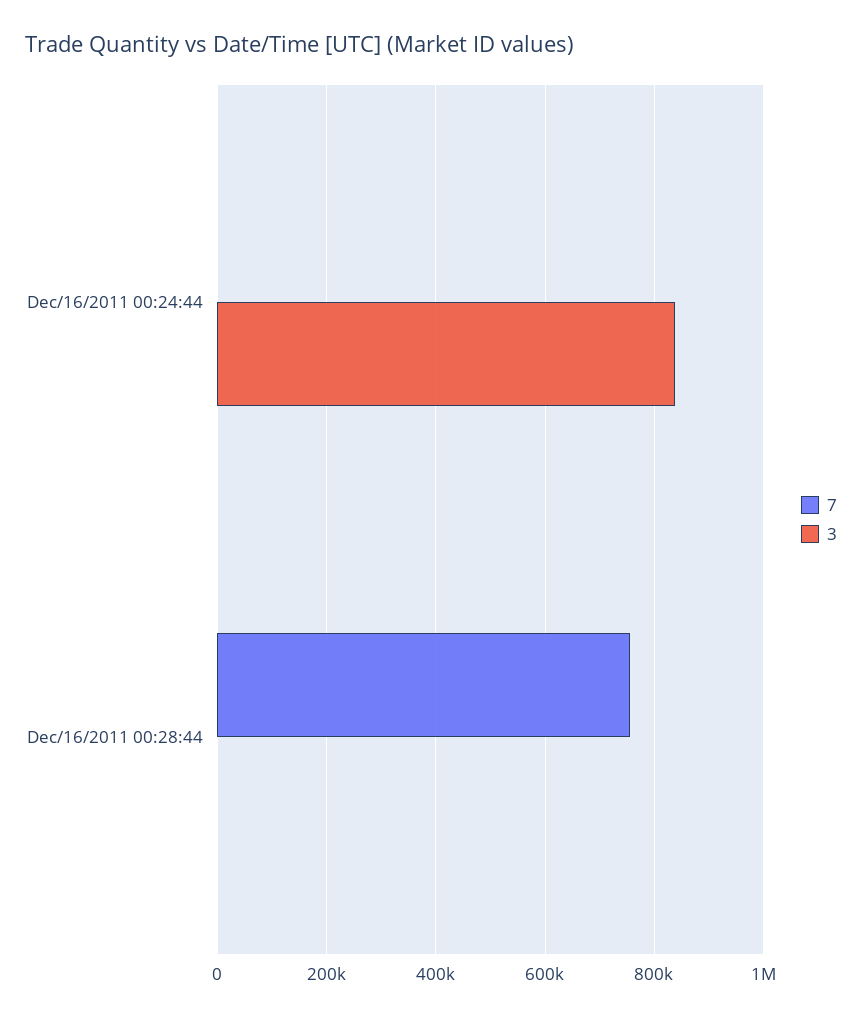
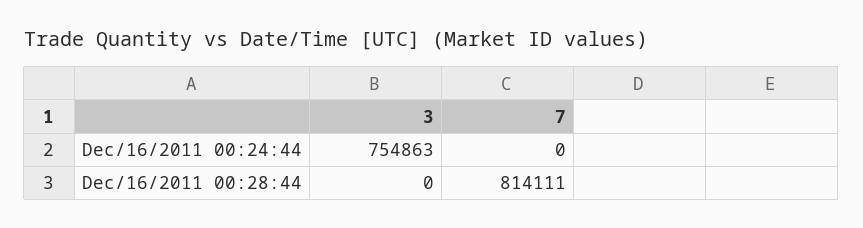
  {
    "7": {
      "Dec/16/2011 00:24:44": 0,
-     "Dec/16/2011 00:28:44": 760000
+     "Dec/16/2011 00:28:44": 814111
    },
    "3": {
-     "Dec/16/2011 00:24:44": 840000,
+     "Dec/16/2011 00:24:44": 754863,
      "Dec/16/2011 00:28:44": 0
    }
  }

